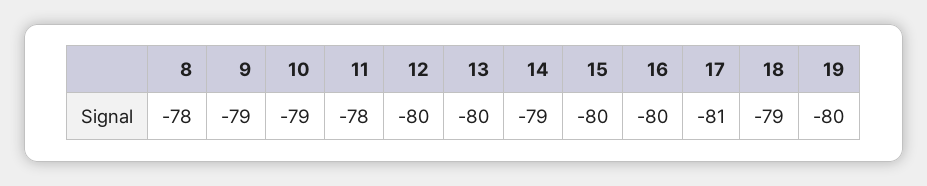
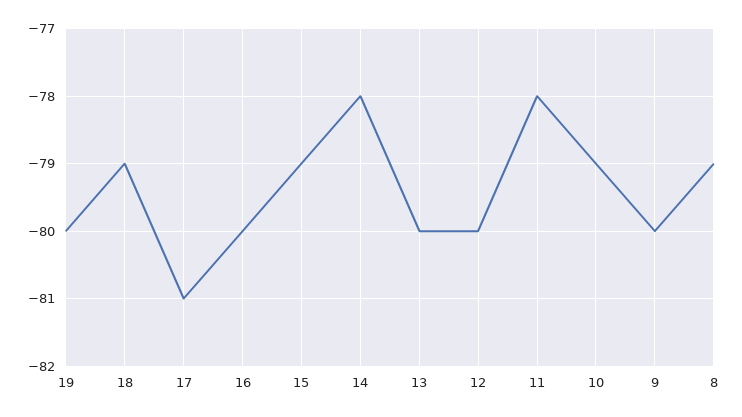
  {
-   "8": -78,
+   "8": -79,
-   "9": -79,
+   "9": -80,
    "10": -79,
    "11": -78,
    "12": -80,
    "13": -80,
-   "14": -79,
+   "14": -78,
-   "15": -80,
+   "15": -79,
    "16": -80,
    "17": -81,
    "18": -79,
    "19": -80
  }

